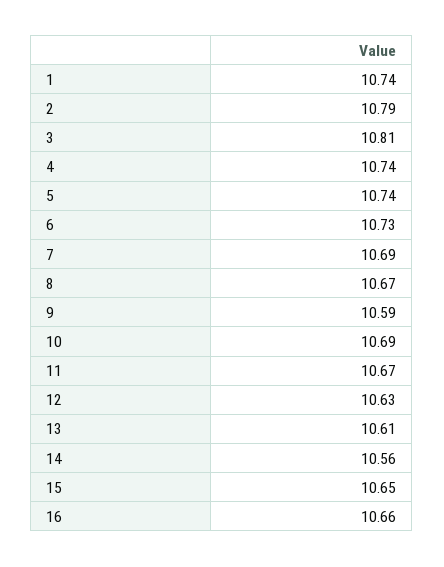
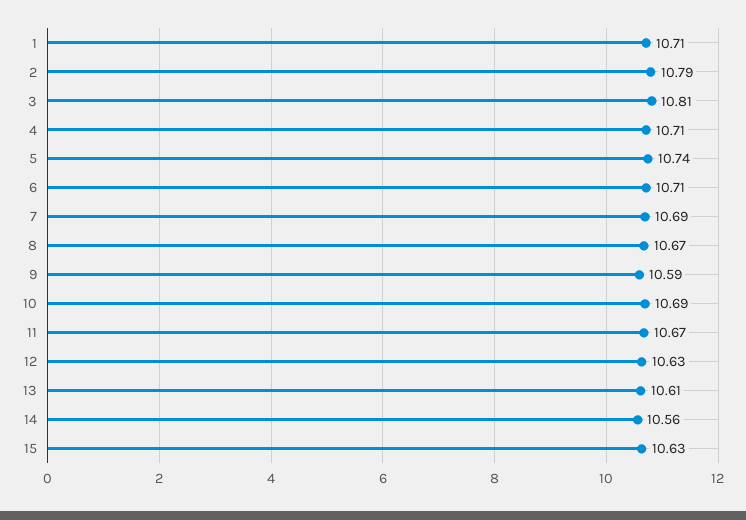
  {
-   "1": 10.74,
+   "1": 10.71,
    "2": 10.79,
    "3": 10.81,
-   "4": 10.74,
+   "4": 10.71,
    "5": 10.74,
-   "6": 10.73,
+   "6": 10.71,
    "7": 10.69,
    "8": 10.67,
    "9": 10.59,
    "10": 10.69,
    "11": 10.67,
    "12": 10.63,
    "13": 10.61,
    "14": 10.56,
-   "15": 10.65,
+   "15": 10.63
-   "16": 10.66
  }

